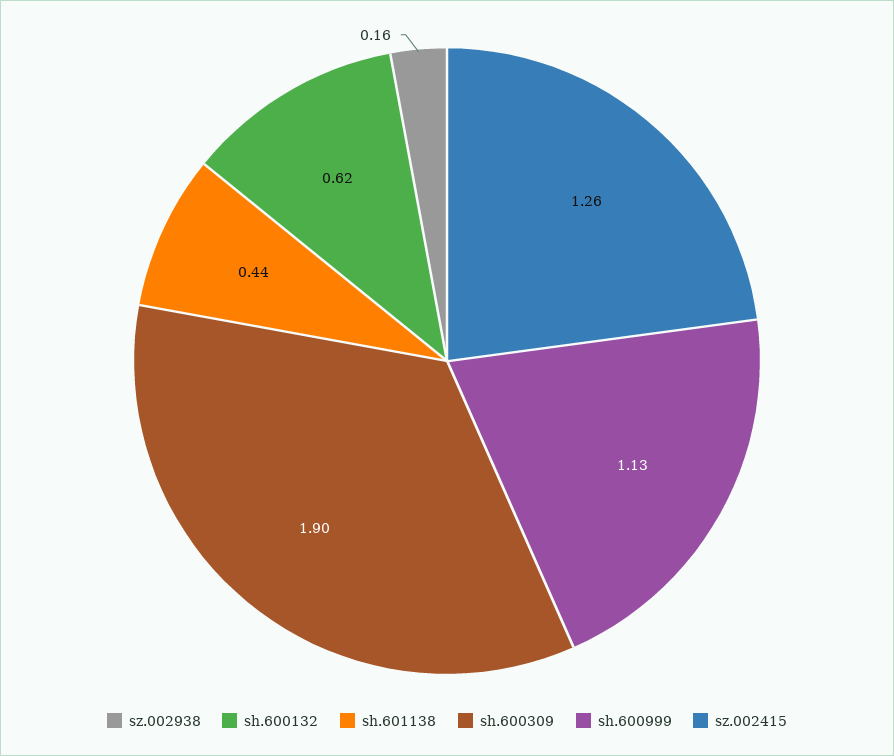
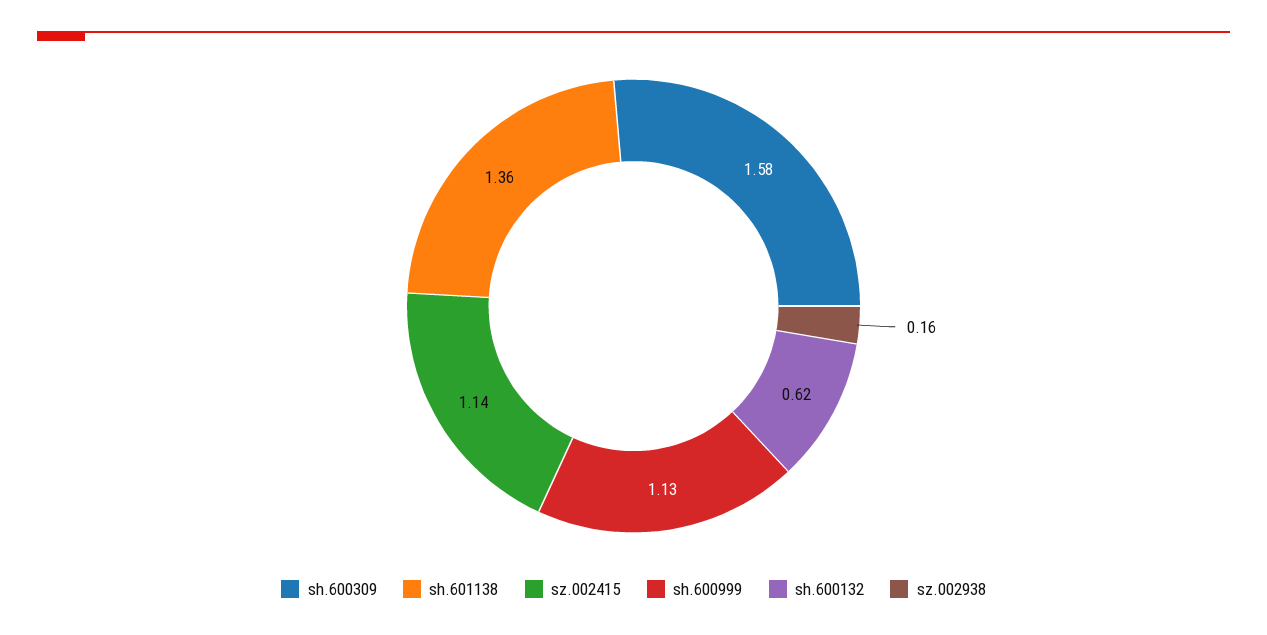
  {
    "sz.002938": 0.16,
    "sh.600132": 0.62,
-   "sh.601138": 0.44,
+   "sh.601138": 1.36,
-   "sh.600309": 1.9,
+   "sh.600309": 1.58,
    "sh.600999": 1.13,
-   "sz.002415": 1.26
+   "sz.002415": 1.14
  }

